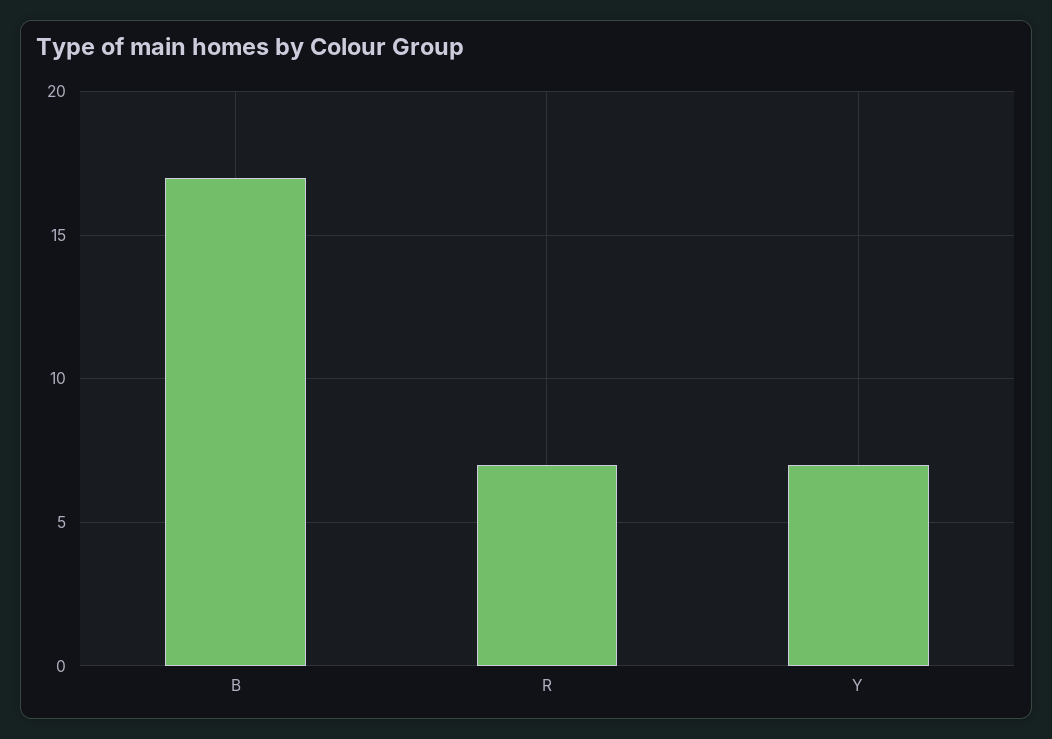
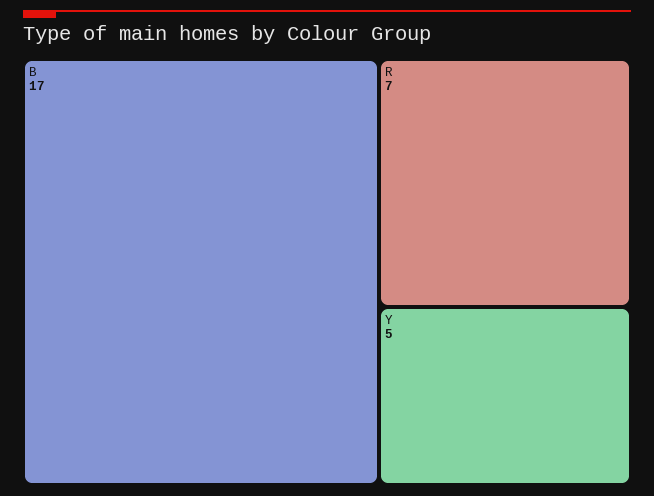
  {
    "B": 17,
    "R": 7,
-   "Y": 7
+   "Y": 5
  }

